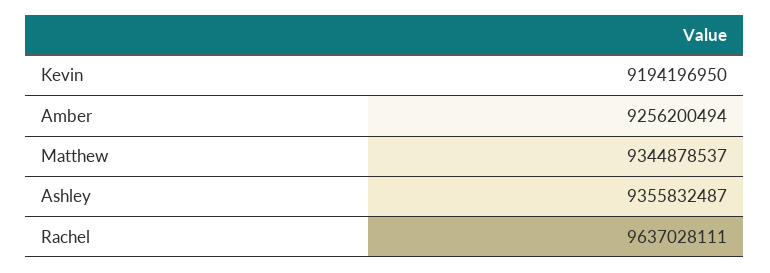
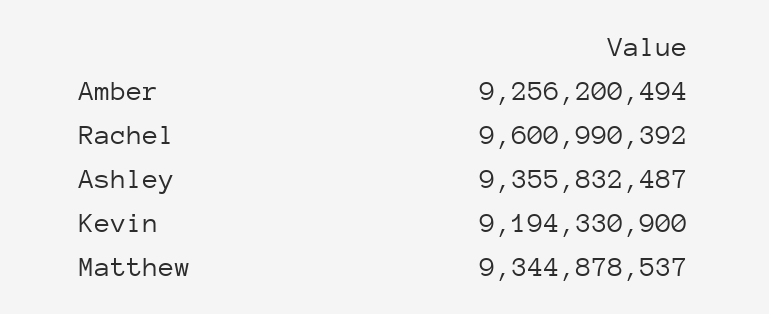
  {
-   "Kevin": 9194196950,
+   "Kevin": 9194330900,
    "Amber": 9256200494,
    "Matthew": 9344878537,
    "Ashley": 9355832487,
-   "Rachel": 9637028111
+   "Rachel": 9600990392
  }

